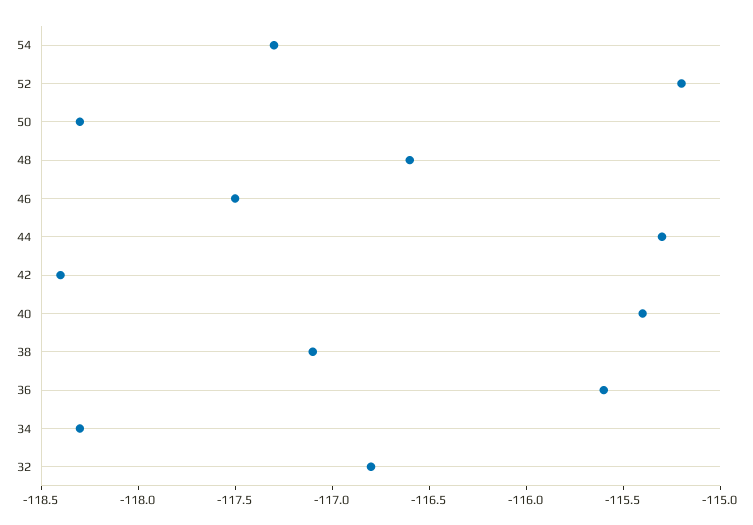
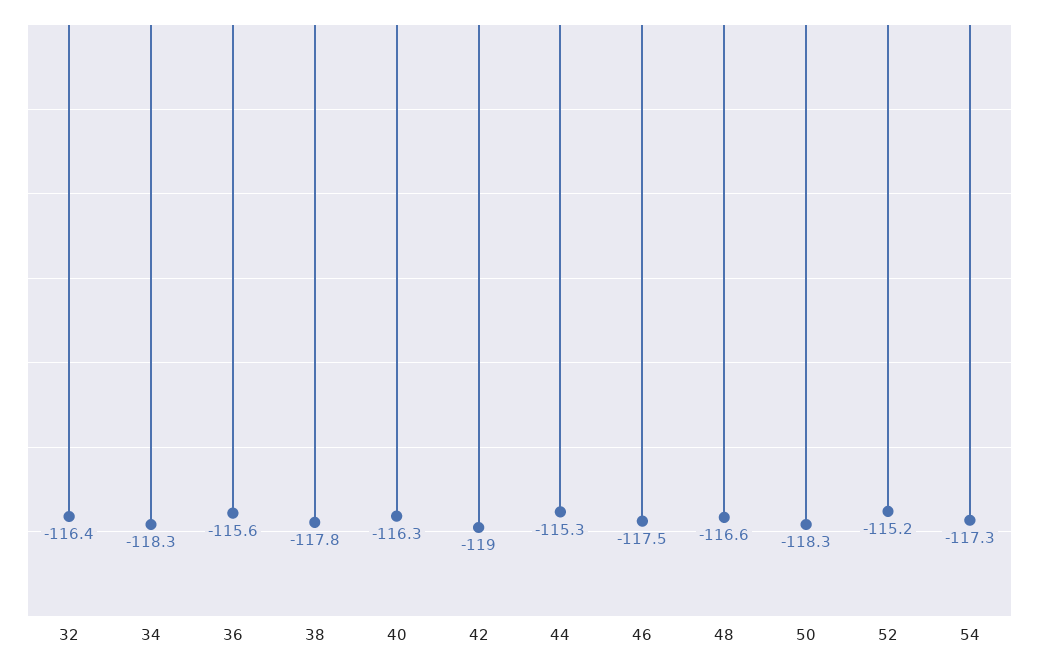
  {
    "54": -117.3,
    "52": -115.2,
    "50": -118.3,
    "48": -116.6,
    "46": -117.5,
    "44": -115.3,
-   "42": -118.4,
+   "42": -119,
-   "40": -115.4,
+   "40": -116.3,
-   "38": -117.1,
+   "38": -117.8,
    "36": -115.6,
    "34": -118.3,
-   "32": -116.8
+   "32": -116.4
  }

